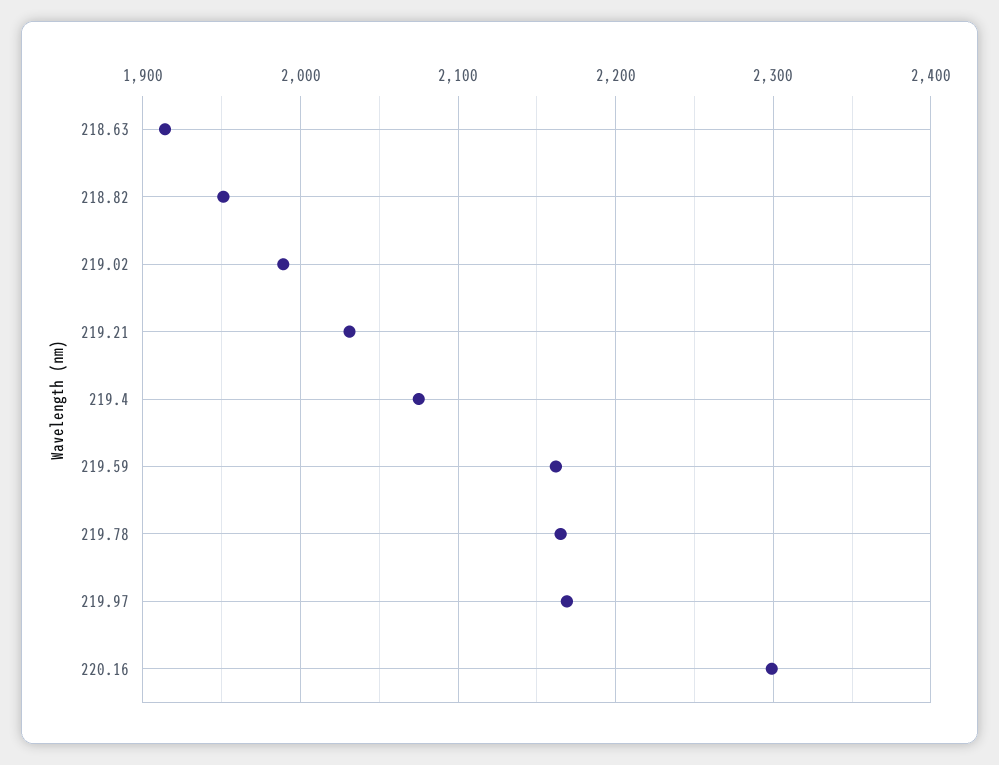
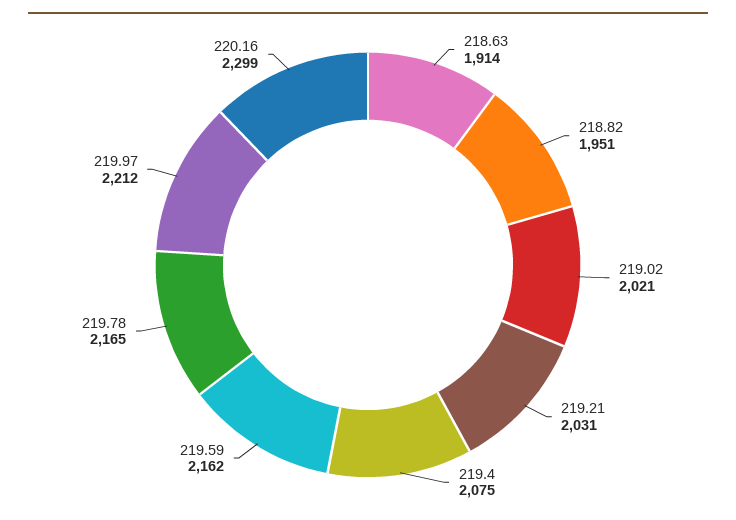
  {
    "218.63": 1914,
    "218.82": 1951,
-   "219.02": 1990,
+   "219.02": 2021,
    "219.21": 2031,
    "219.4": 2075,
    "219.59": 2162,
    "219.78": 2165,
-   "219.97": 2170,
+   "219.97": 2212,
    "220.16": 2299
  }

